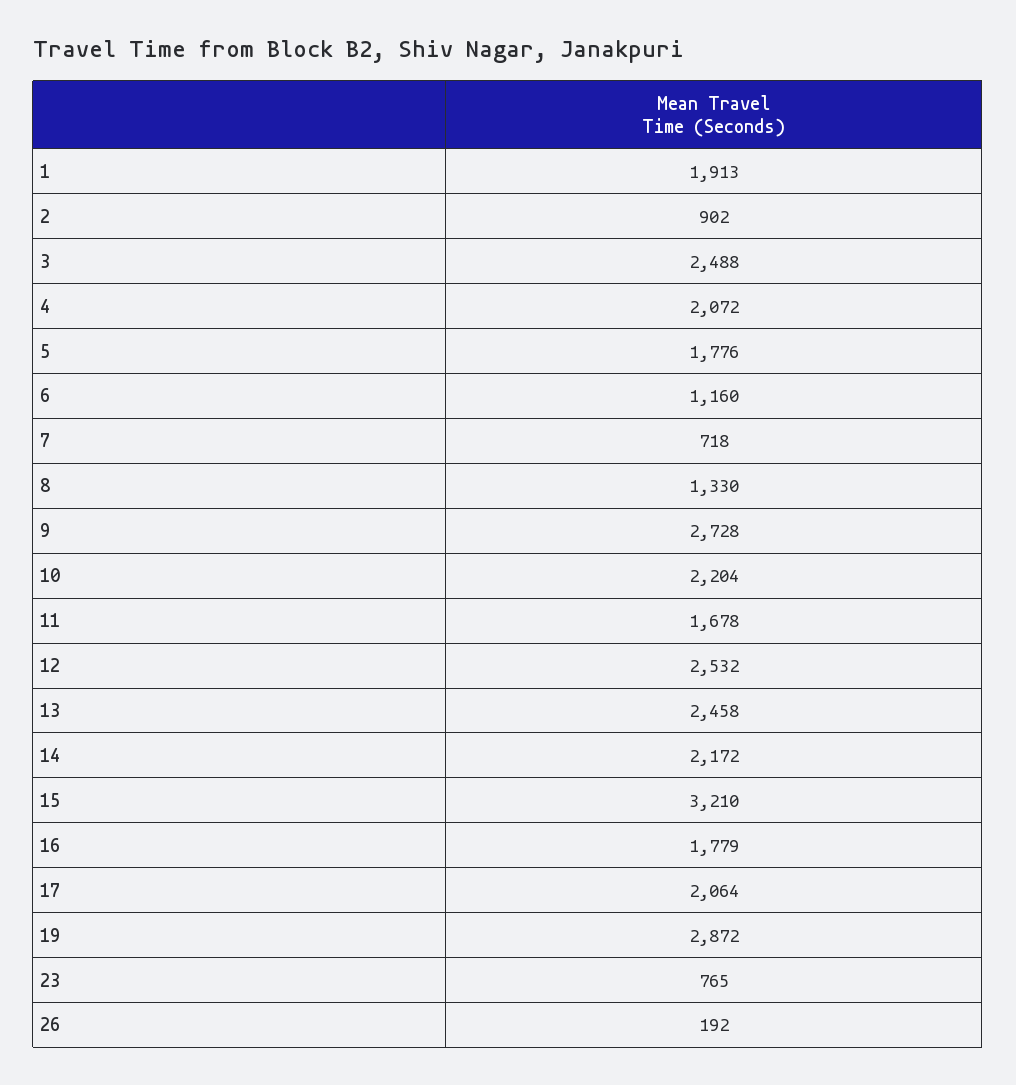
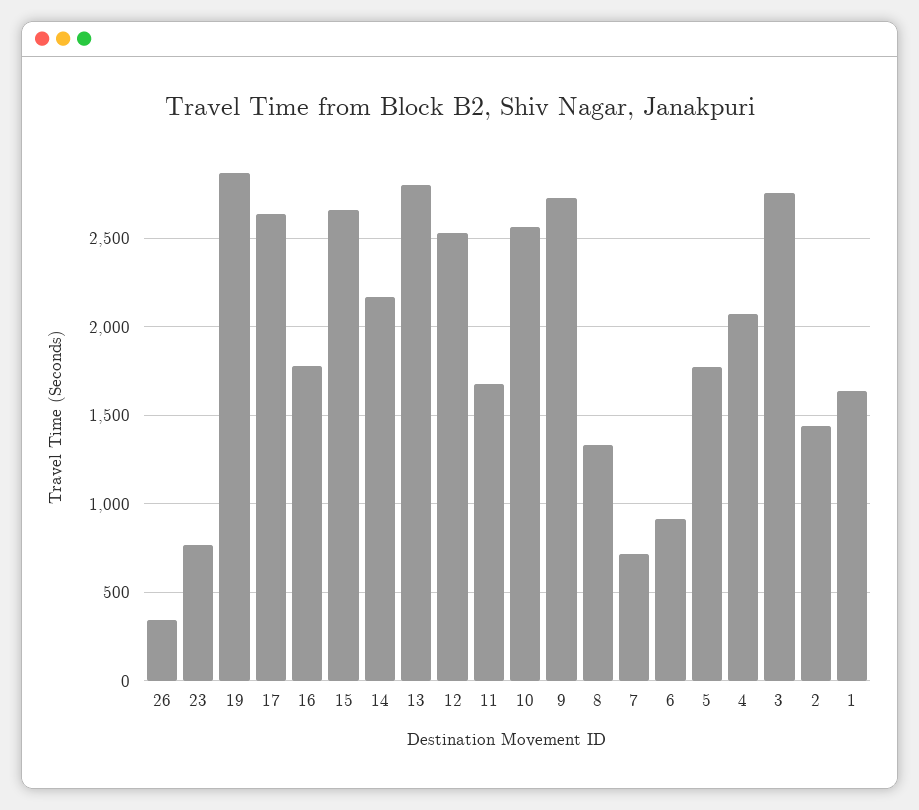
  {
-   "1": 1913,
+   "1": 1650,
-   "2": 902,
+   "2": 1450,
-   "3": 2488,
+   "3": 2750,
    "4": 2072,
    "5": 1776,
-   "6": 1160,
+   "6": 900,
    "7": 718,
    "8": 1330,
    "9": 2728,
-   "10": 2204,
+   "10": 2550,
    "11": 1678,
    "12": 2532,
-   "13": 2458,
+   "13": 2800,
    "14": 2172,
-   "15": 3210,
+   "15": 2650,
    "16": 1779,
-   "17": 2064,
+   "17": 2650,
    "19": 2872,
    "23": 765,
-   "26": 192
+   "26": 350
  }

